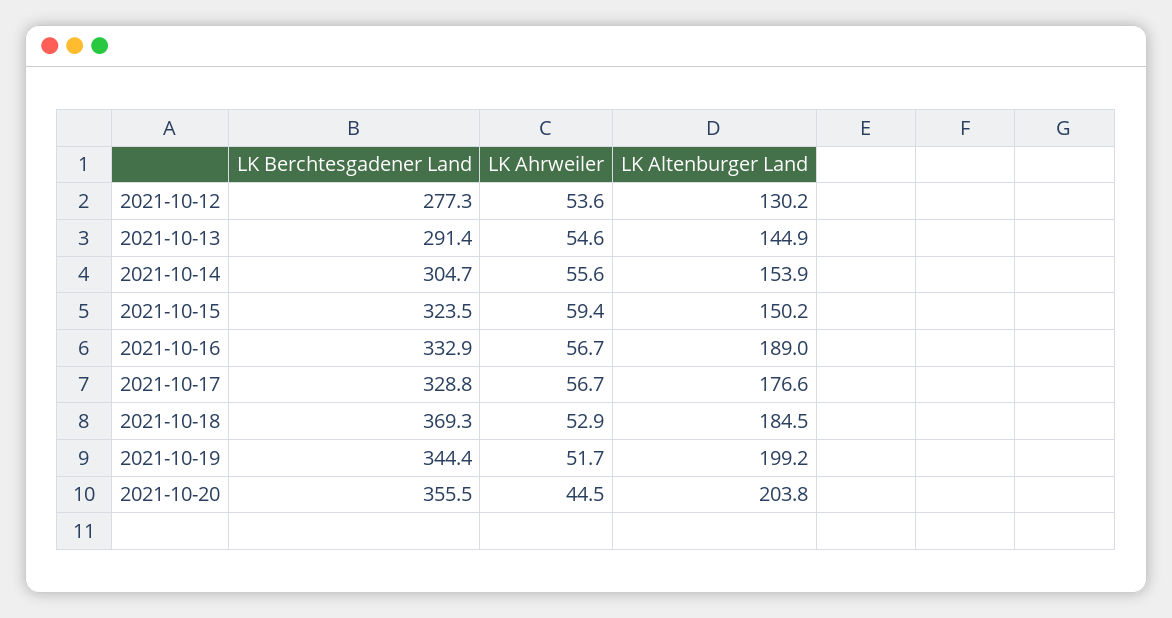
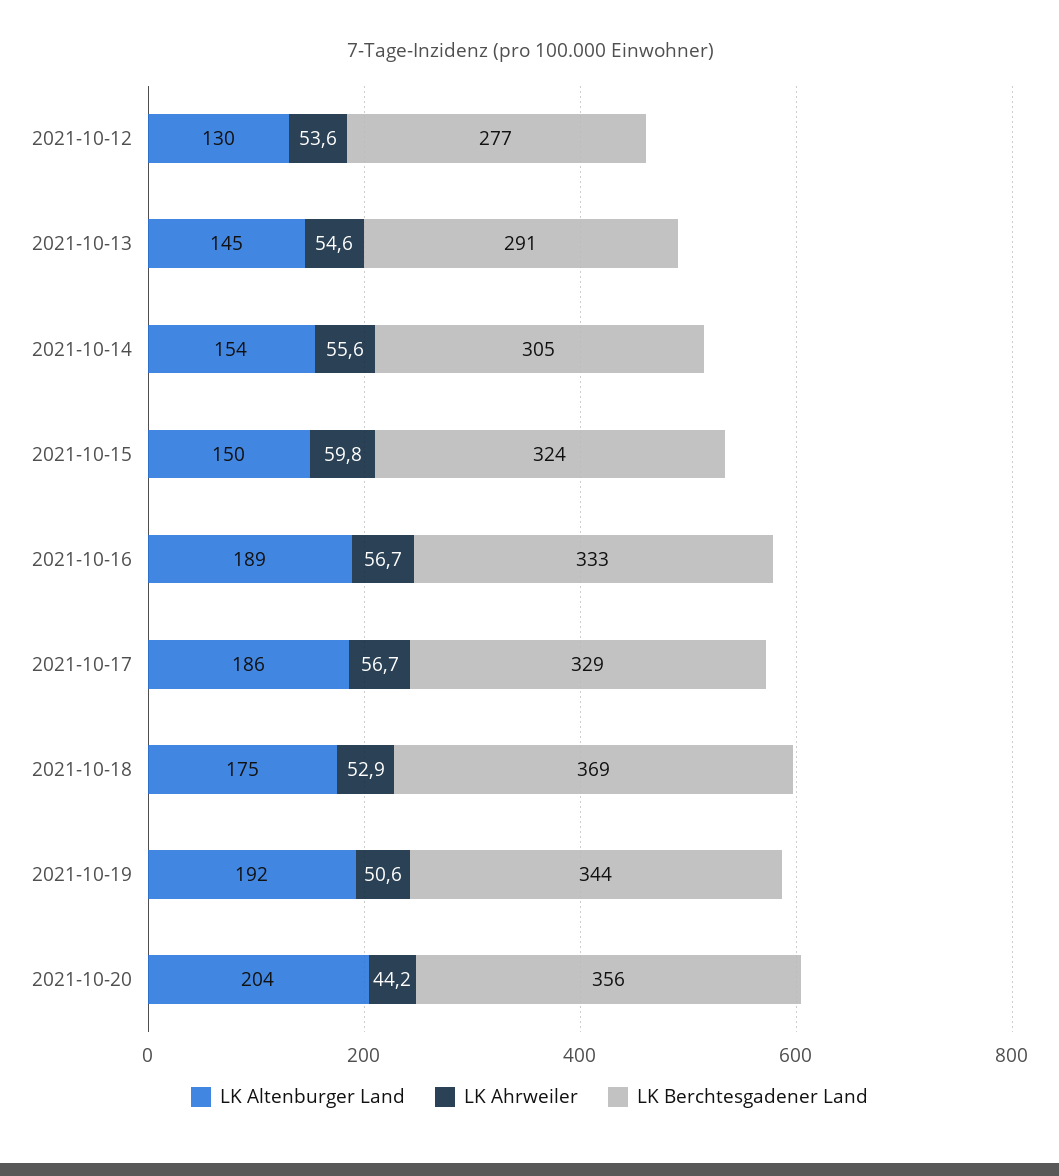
  {
    "LK Berchtesgadener Land": {
      "2021-10-12": 277.3,
      "2021-10-13": 291.4,
      "2021-10-14": 304.7,
      "2021-10-15": 323.5,
      "2021-10-16": 332.9,
      "2021-10-17": 328.8,
      "2021-10-18": 369.3,
      "2021-10-19": 344.4,
      "2021-10-20": 355.5
    },
    "LK Ahrweiler": {
      "2021-10-12": 53.6,
      "2021-10-13": 54.6,
      "2021-10-14": 55.6,
-     "2021-10-15": 59.4,
+     "2021-10-15": 59.8,
      "2021-10-16": 56.7,
      "2021-10-17": 56.7,
      "2021-10-18": 52.9,
-     "2021-10-19": 51.7,
+     "2021-10-19": 50.6,
-     "2021-10-20": 44.5
+     "2021-10-20": 44.2
    },
    "LK Altenburger Land": {
      "2021-10-12": 130.2,
      "2021-10-13": 144.9,
      "2021-10-14": 153.9,
      "2021-10-15": 150.2,
      "2021-10-16": 189,
-     "2021-10-17": 176.6,
+     "2021-10-17": 186,
-     "2021-10-18": 184.5,
+     "2021-10-18": 175,
-     "2021-10-19": 199.2,
+     "2021-10-19": 192,
      "2021-10-20": 203.8
    }
  }

